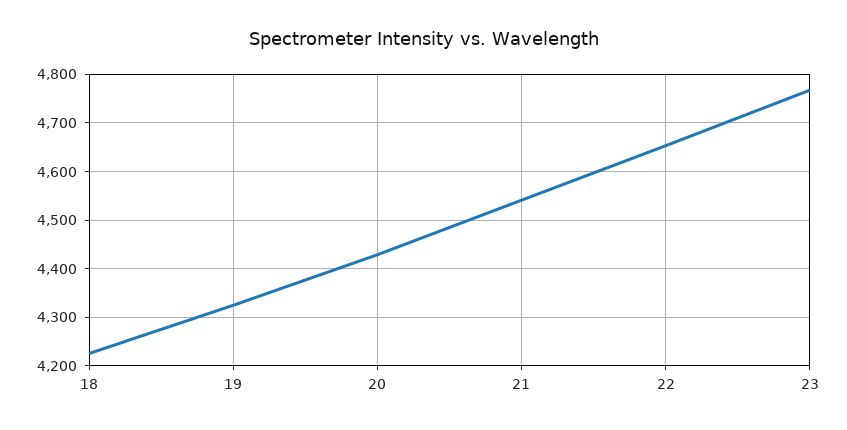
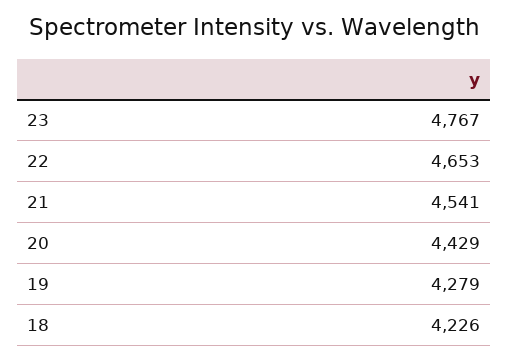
  {
    "18": 4226,
-   "19": 4320,
+   "19": 4279,
    "20": 4429,
    "21": 4541,
    "22": 4653,
    "23": 4767
  }

